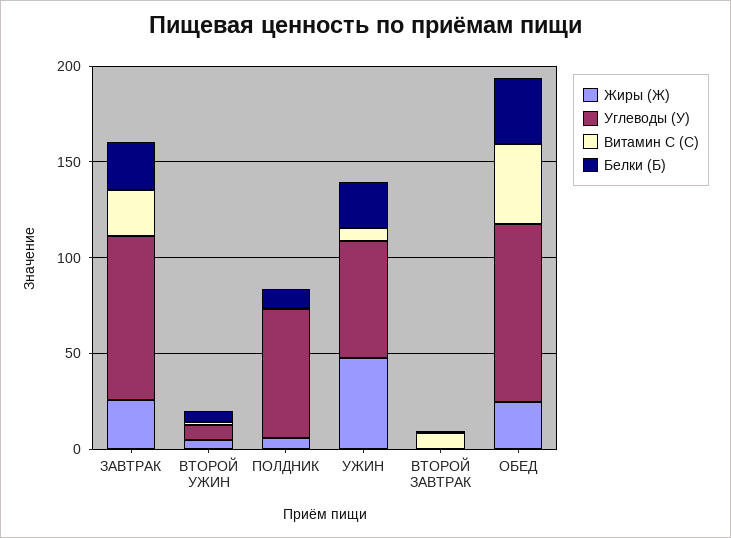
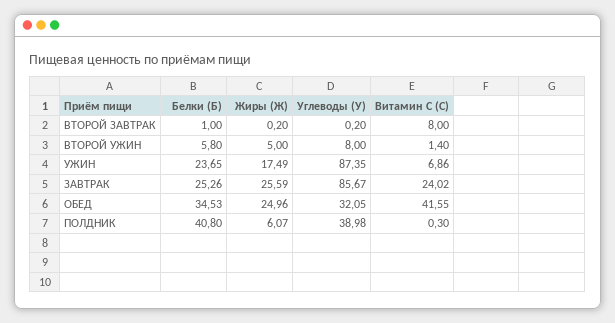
  {
    "Жиры (Ж)": {
      "ЗАВТРАК": 25.59,
      "ВТОРОЙ УЖИН": 5,
      "ПОЛДНИК": 6.07,
-     "УЖИН": 50,
+     "УЖИН": 17.49,
      "ВТОРОЙ ЗАВТРАК": 0.2,
      "ОБЕД": 24.96
    },
    "Углеводы (У)": {
      "ЗАВТРАК": 85.67,
      "ВТОРОЙ УЖИН": 8,
-     "ПОЛДНИК": 70,
+     "ПОЛДНИК": 38.98,
-     "УЖИН": 60,
+     "УЖИН": 87.35,
      "ВТОРОЙ ЗАВТРАК": 0.2,
-     "ОБЕД": 90
+     "ОБЕД": 32.05
    },
    "Витамин C (C)": {
      "ЗАВТРАК": 24.02,
      "ВТОРОЙ УЖИН": 1.4,
      "ПОЛДНИК": 0.3,
      "УЖИН": 6.86,
      "ВТОРОЙ ЗАВТРАК": 8,
      "ОБЕД": 41.55
    },
    "Белки (Б)": {
      "ЗАВТРАК": 25.26,
      "ВТОРОЙ УЖИН": 5.8,
-     "ПОЛДНИК": 10,
+     "ПОЛДНИК": 40.8,
      "УЖИН": 23.65,
      "ВТОРОЙ ЗАВТРАК": 1,
      "ОБЕД": 34.53
    }
  }

